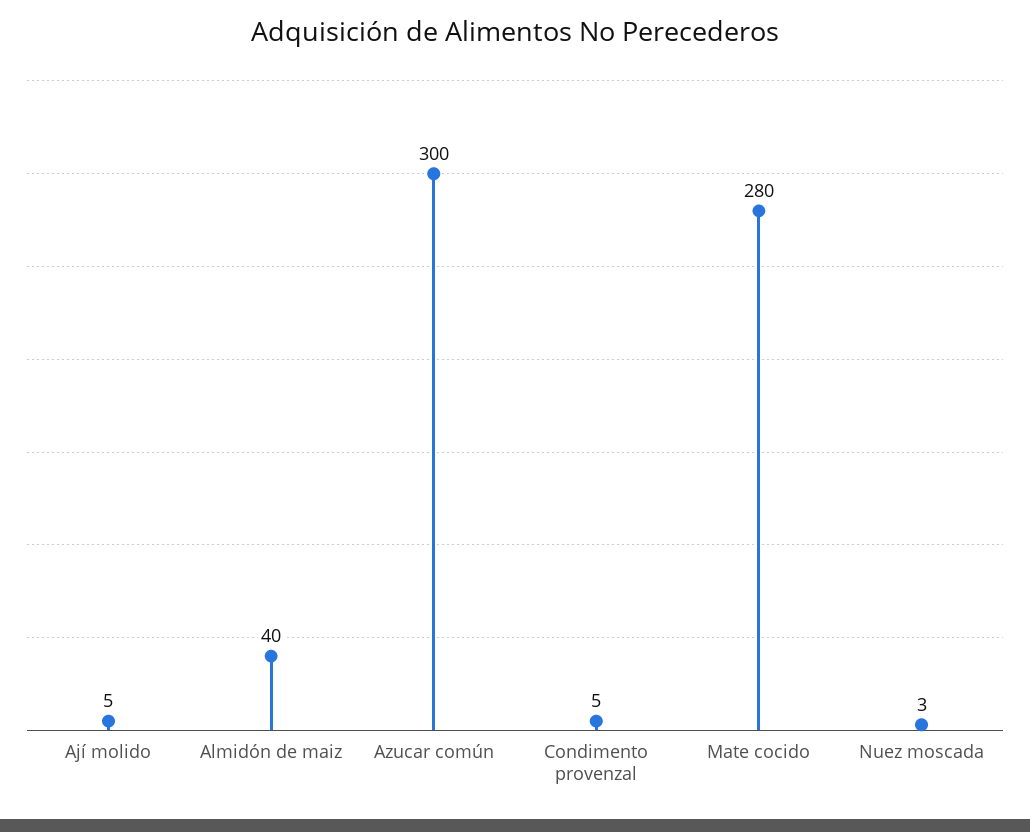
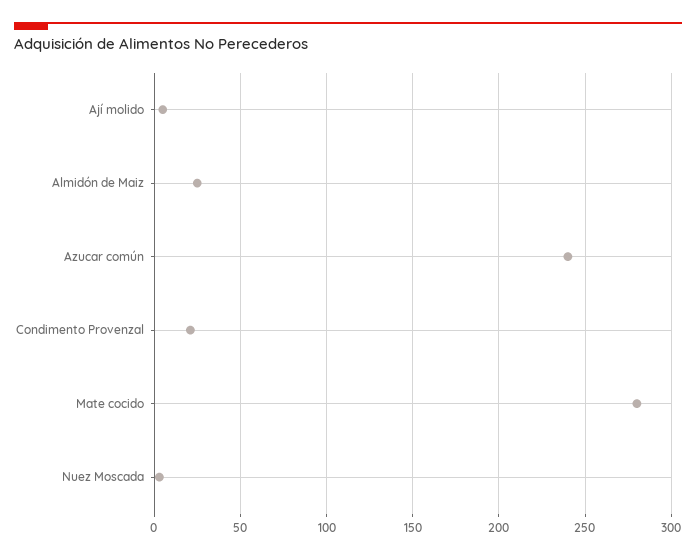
  {
    "Ají molido": 5,
-   "Almidón de maiz": 40,
+   "Almidón de maiz": 25,
-   "Azucar común": 300,
+   "Azucar común": 240,
-   "Condimento provenzal": 5,
+   "Condimento provenzal": 20,
    "Mate cocido": 280,
    "Nuez moscada": 3
  }

